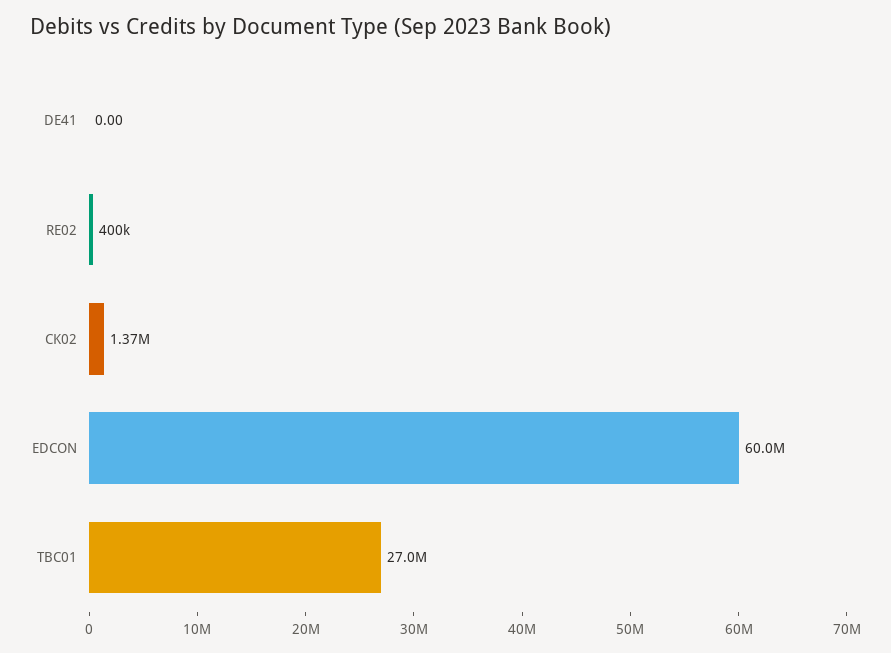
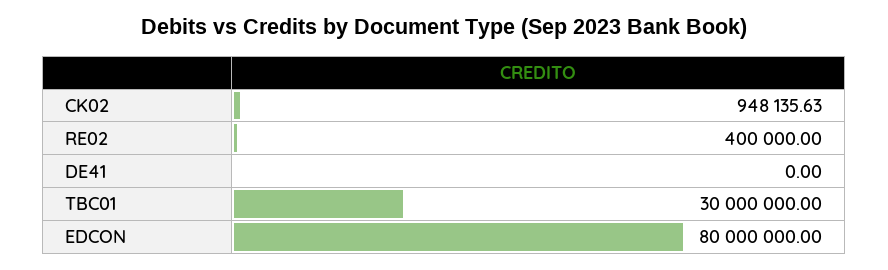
  {
    "DE41": 0,
    "RE02": 400000,
-   "CK02": 1370000,
+   "CK02": 948135.63,
-   "EDCON": 60000000,
+   "EDCON": 80000000,
-   "TBC01": 27000000
+   "TBC01": 30000000
  }

